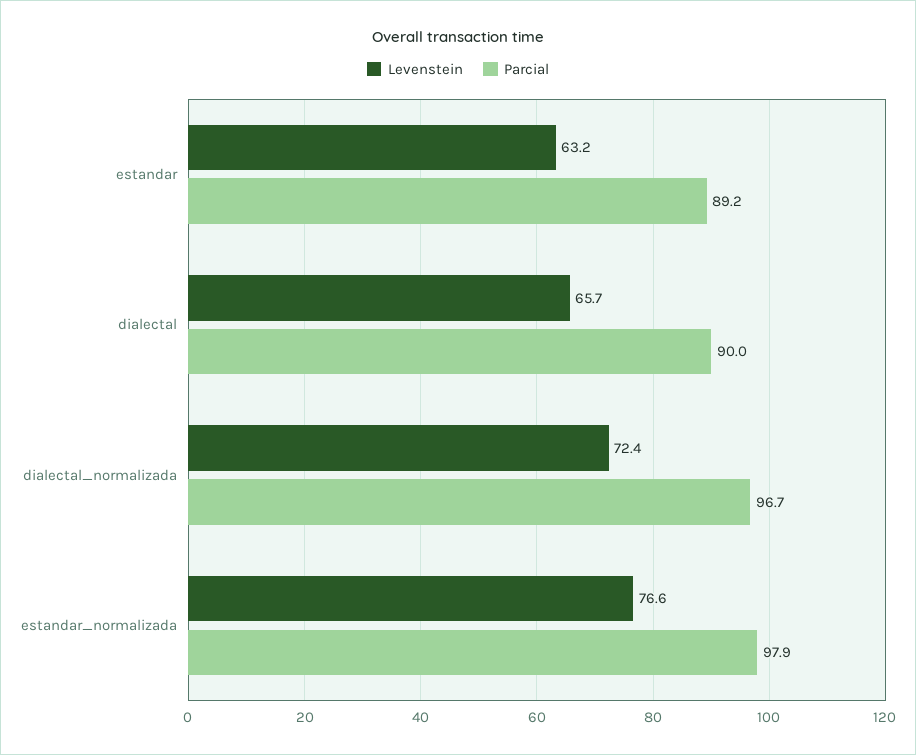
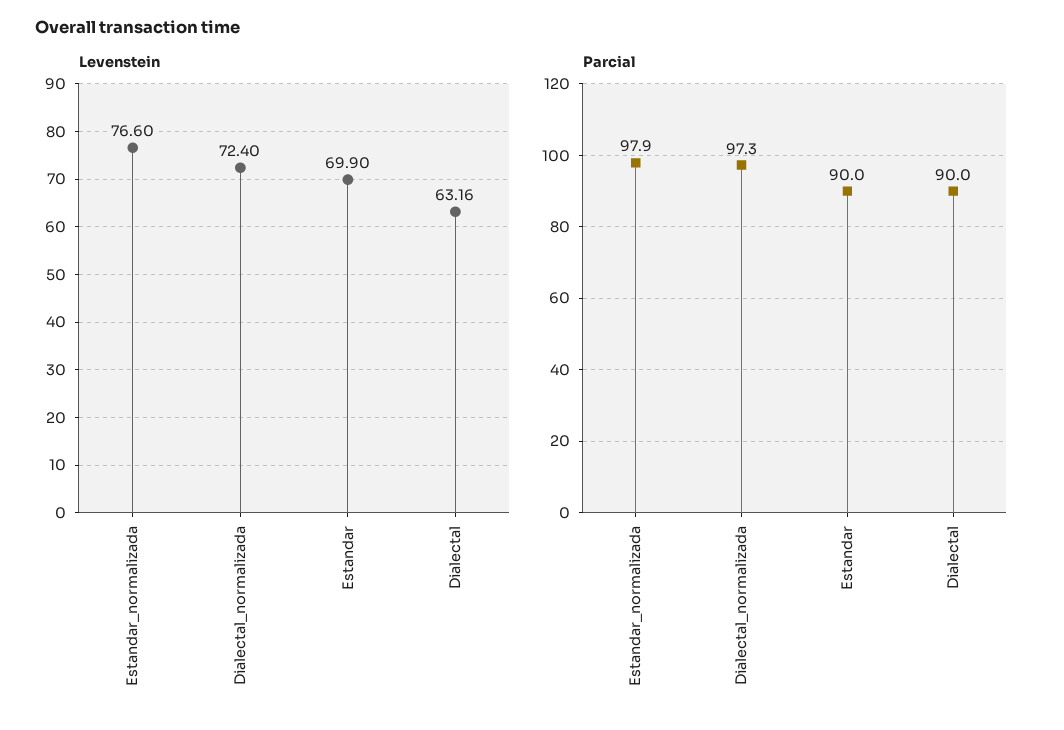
  {
    "Levenstein": {
-     "estandar": 63.2,
+     "estandar": 69.9,
-     "dialectal": 65.7,
+     "dialectal": 63.16,
      "dialectal_normalizada": 72.4,
      "estandar_normalizada": 76.6
    },
    "Parcial": {
-     "estandar": 89.2,
+     "estandar": 90,
      "dialectal": 90,
-     "dialectal_normalizada": 96.7,
+     "dialectal_normalizada": 97.3,
      "estandar_normalizada": 97.9
    }
  }

